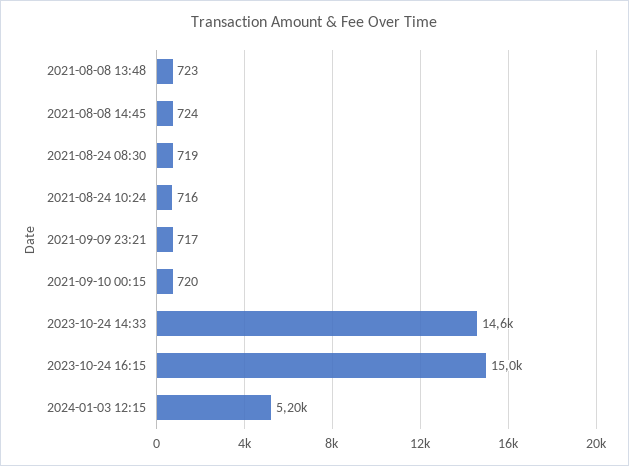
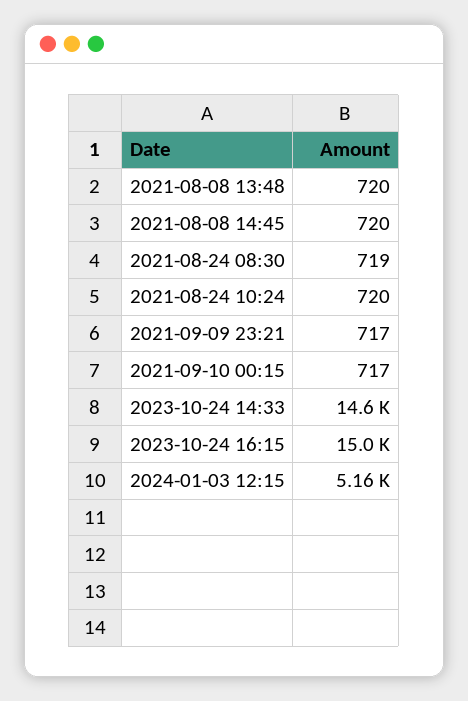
  {
-   "2021-08-08 13:48": 723,
+   "2021-08-08 13:48": 720,
-   "2021-08-08 14:45": 724,
+   "2021-08-08 14:45": 720,
    "2021-08-24 08:30": 719,
-   "2021-08-24 10:24": 716,
+   "2021-08-24 10:24": 720,
    "2021-09-09 23:21": 717,
-   "2021-09-10 00:15": 720,
+   "2021-09-10 00:15": 717,
    "2023-10-24 14:33": 14600,
    "2023-10-24 16:15": 15000,
-   "2024-01-03 12:15": 5200
+   "2024-01-03 12:15": 5160
  }

